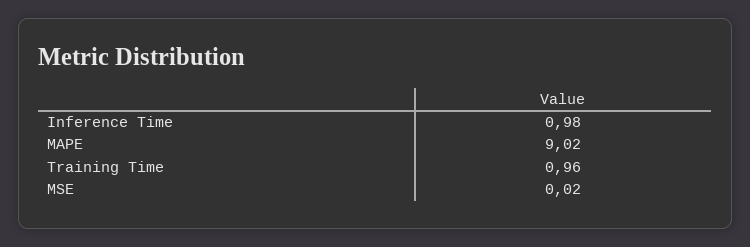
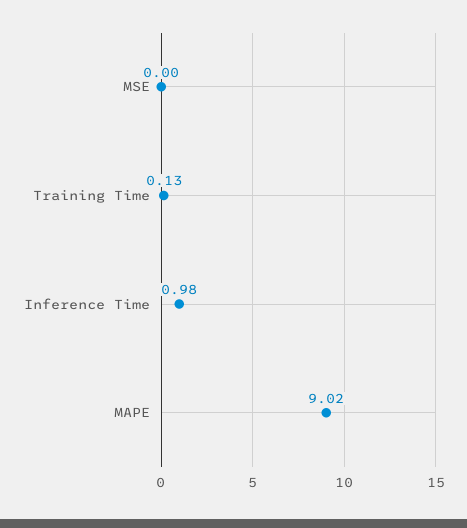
  {
    "Inference Time": 0.98,
    "MAPE": 9.02,
-   "Training Time": 0.96,
+   "Training Time": 0.13,
-   "MSE": 0.02
+   "MSE": 0
  }

